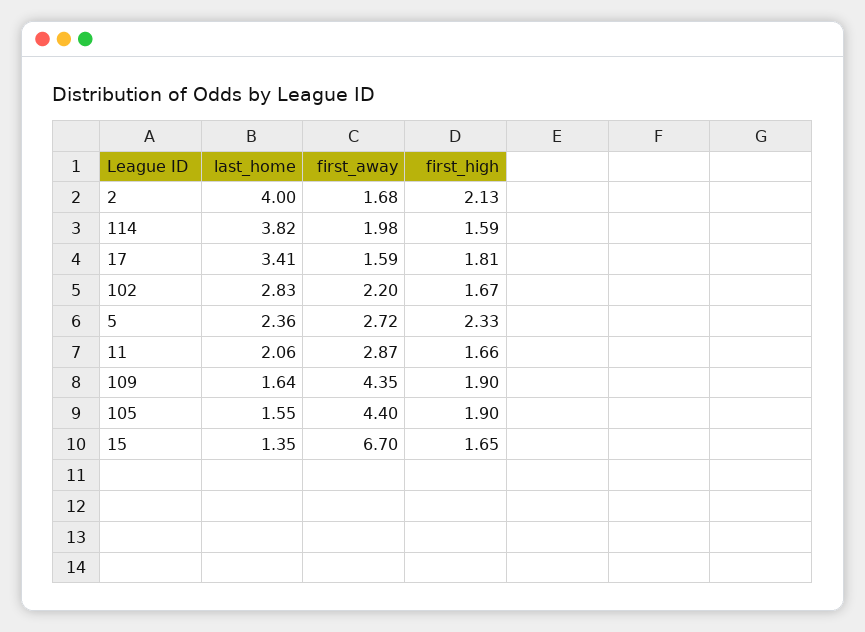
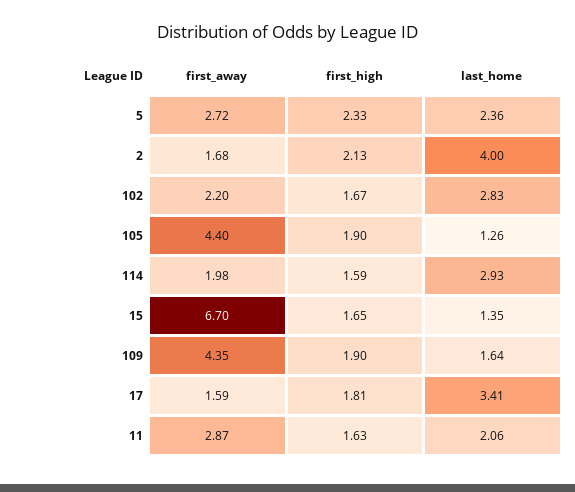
  {
    "last_home": {
      "2": 4,
-     "114": 3.82,
+     "114": 2.93,
      "17": 3.41,
      "102": 2.83,
      "5": 2.36,
      "11": 2.06,
      "109": 1.64,
-     "105": 1.55,
+     "105": 1.26,
      "15": 1.35
    },
    "first_away": {
      "2": 1.68,
      "114": 1.98,
      "17": 1.59,
      "102": 2.2,
      "5": 2.72,
      "11": 2.87,
      "109": 4.35,
      "105": 4.4,
      "15": 6.7
    },
    "first_high": {
      "2": 2.13,
      "114": 1.59,
      "17": 1.81,
      "102": 1.67,
      "5": 2.33,
-     "11": 1.66,
+     "11": 1.63,
      "109": 1.9,
      "105": 1.9,
      "15": 1.65
    }
  }

